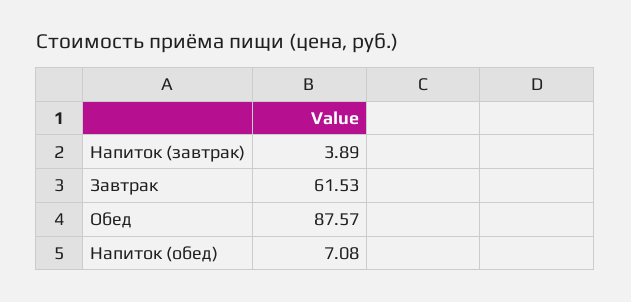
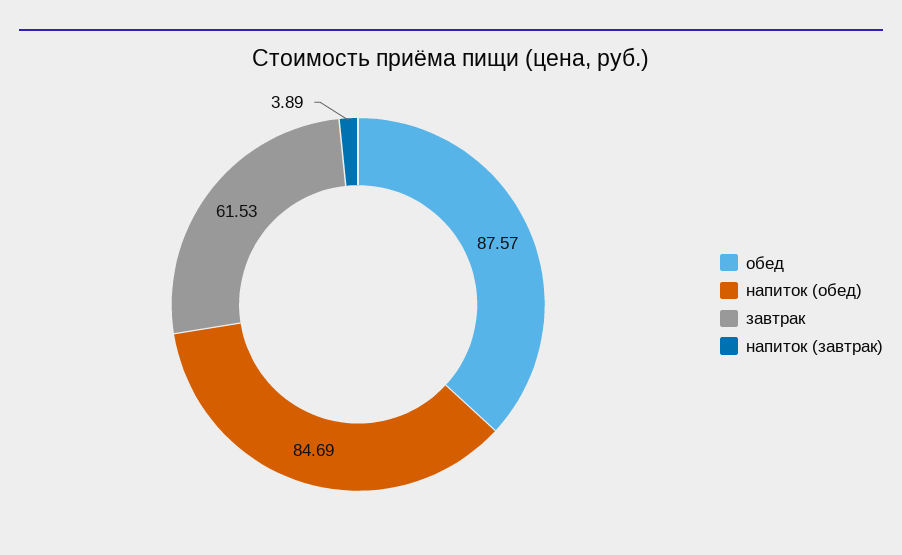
  {
    "Напиток (завтрак)": 3.89,
    "Завтрак": 61.53,
    "Обед": 87.57,
-   "Напиток (обед)": 7.08
+   "Напиток (обед)": 84.69
  }

